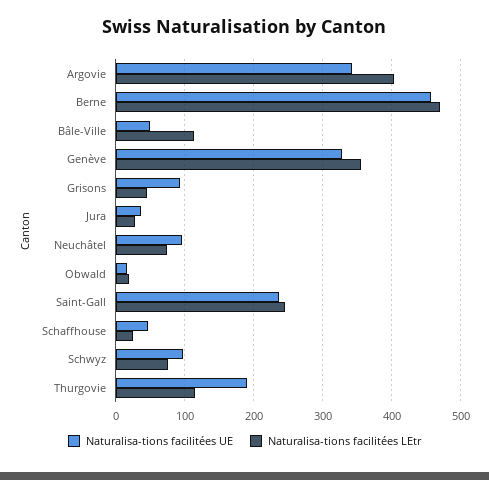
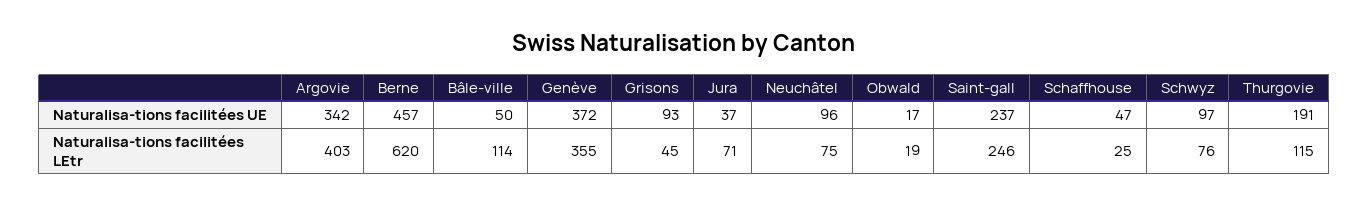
  {
    "Naturalisa-tions facilitées UE": {
      "Argovie": 342,
      "Berne": 457,
      "Bâle-Ville": 50,
-     "Genève": 330,
+     "Genève": 372,
      "Grisons": 93,
      "Jura": 37,
      "Neuchâtel": 96,
      "Obwald": 17,
      "Saint-Gall": 237,
      "Schaffhouse": 47,
      "Schwyz": 97,
      "Thurgovie": 191
    },
    "Naturalisa-tions facilitées LEtr": {
      "Argovie": 403,
-     "Berne": 470,
+     "Berne": 620,
      "Bâle-Ville": 114,
      "Genève": 355,
      "Grisons": 45,
-     "Jura": 30,
+     "Jura": 71,
      "Neuchâtel": 75,
      "Obwald": 19,
      "Saint-Gall": 246,
      "Schaffhouse": 25,
      "Schwyz": 76,
      "Thurgovie": 115
    }
  }

